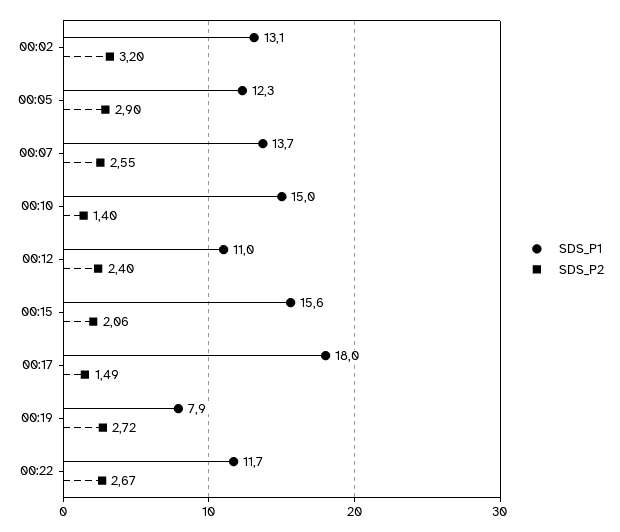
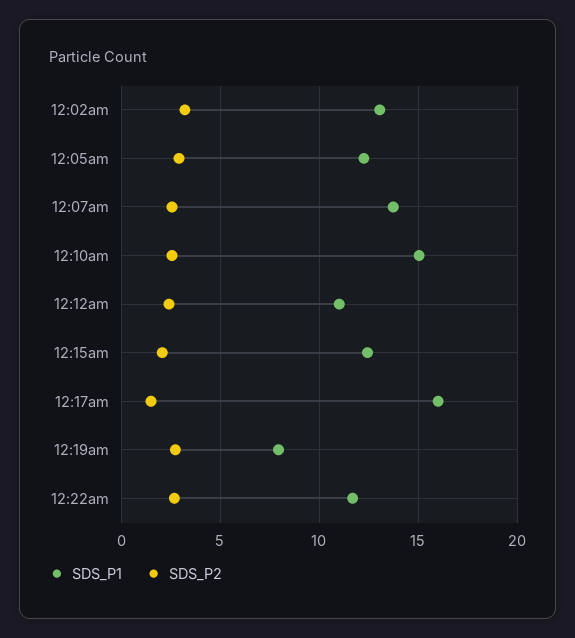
  {
    "SDS_P1": {
      "00:02": 13.1,
      "00:05": 12.3,
      "00:07": 13.7,
      "00:10": 15,
      "00:12": 11,
-     "00:15": 15.6,
+     "00:15": 12.5,
-     "00:17": 18,
+     "00:17": 16,
      "00:19": 7.9,
      "00:22": 11.7
    },
    "SDS_P2": {
      "00:02": 3.2,
      "00:05": 2.9,
      "00:07": 2.55,
-     "00:10": 1.4,
+     "00:10": 2.5,
      "00:12": 2.4,
      "00:15": 2.06,
      "00:17": 1.49,
      "00:19": 2.72,
      "00:22": 2.67
    }
  }

